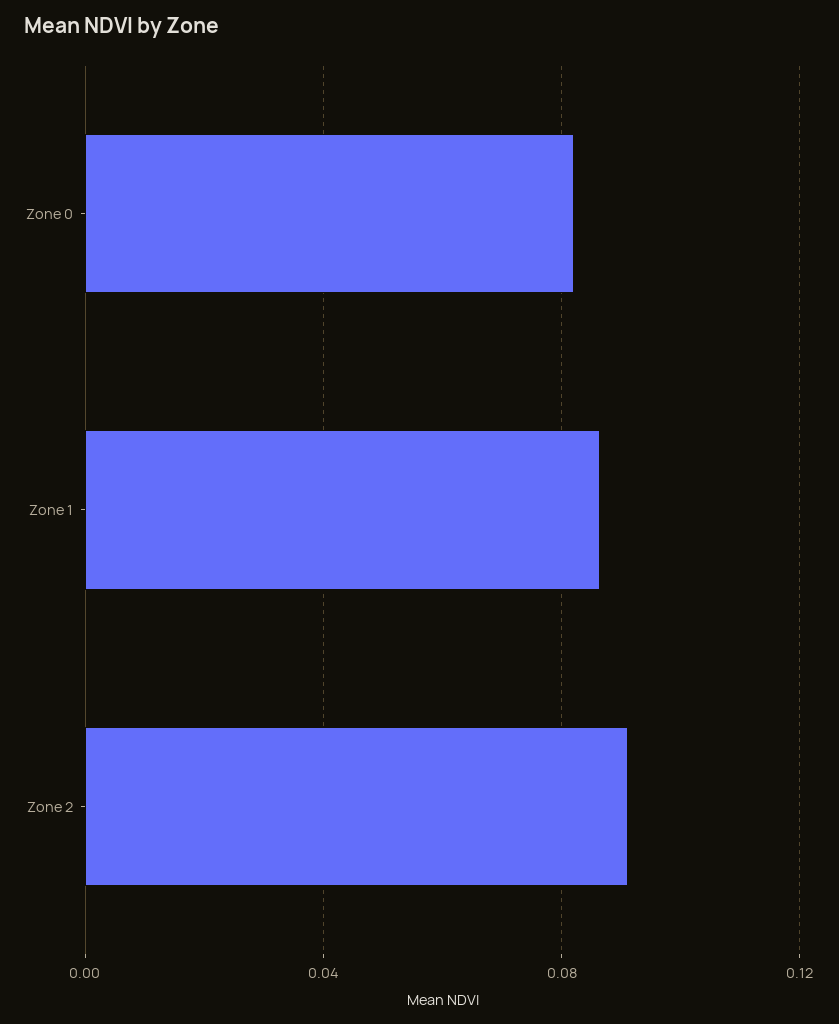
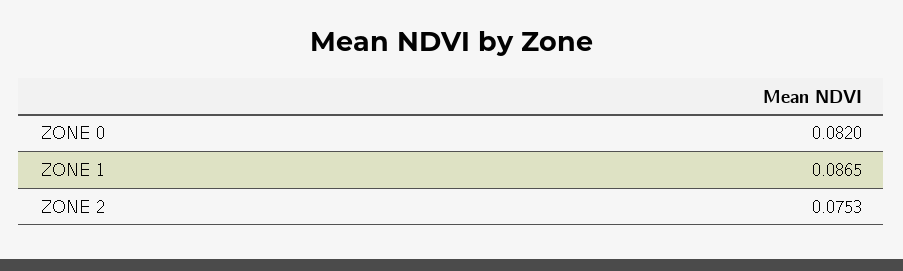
  {
    "Zone 0": 0.082,
    "Zone 1": 0.0865,
-   "Zone 2": 0.09
+   "Zone 2": 0.0753
  }

